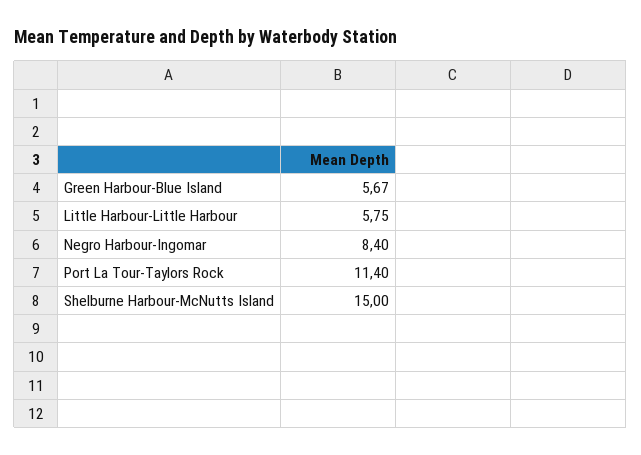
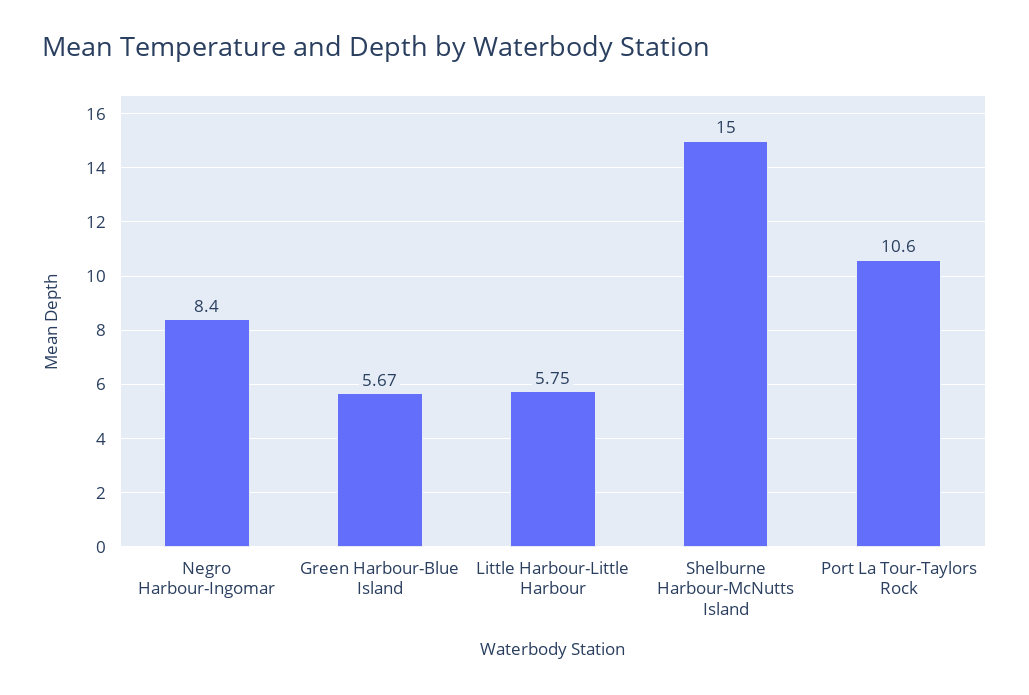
  {
    "Green Harbour-Blue Island": 5.67,
    "Little Harbour-Little Harbour": 5.75,
    "Negro Harbour-Ingomar": 8.4,
-   "Port La Tour-Taylors Rock": 11.4,
+   "Port La Tour-Taylors Rock": 10.6,
    "Shelburne Harbour-McNutts Island": 15
  }

